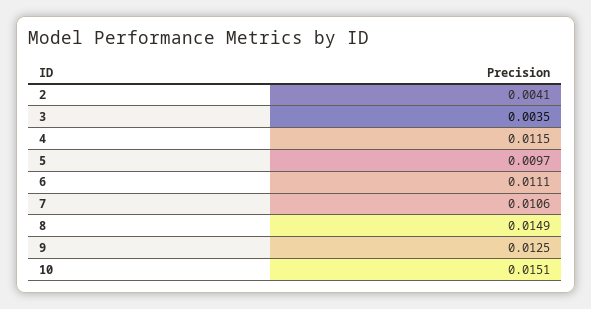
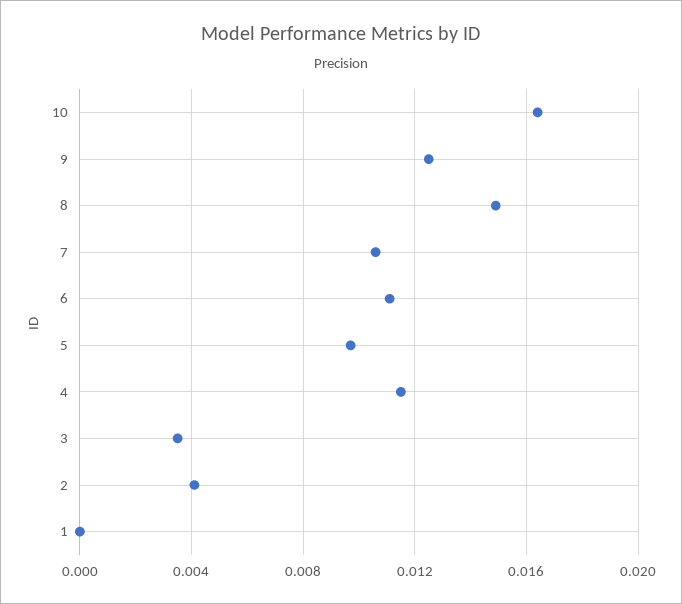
  {
    "2": 0.0041,
    "3": 0.0035,
    "4": 0.0115,
    "5": 0.0097,
    "6": 0.0111,
    "7": 0.0106,
    "8": 0.0149,
    "9": 0.0125,
-   "10": 0.0151
+   "10": 0.0165,
+   "1": 0
  }

